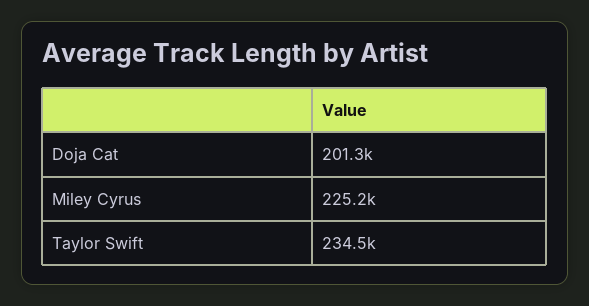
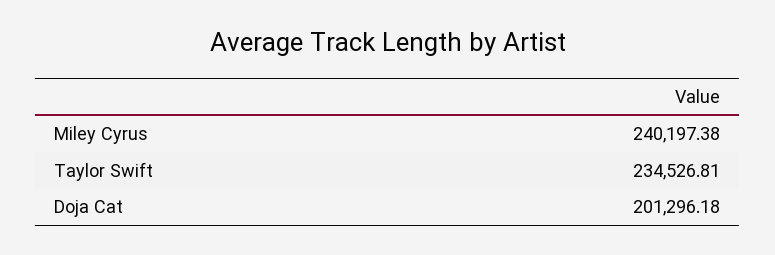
  {
    "Doja Cat": 201296.18,
-   "Miley Cyrus": 225200,
+   "Miley Cyrus": 240197.38,
    "Taylor Swift": 234526.81
  }

